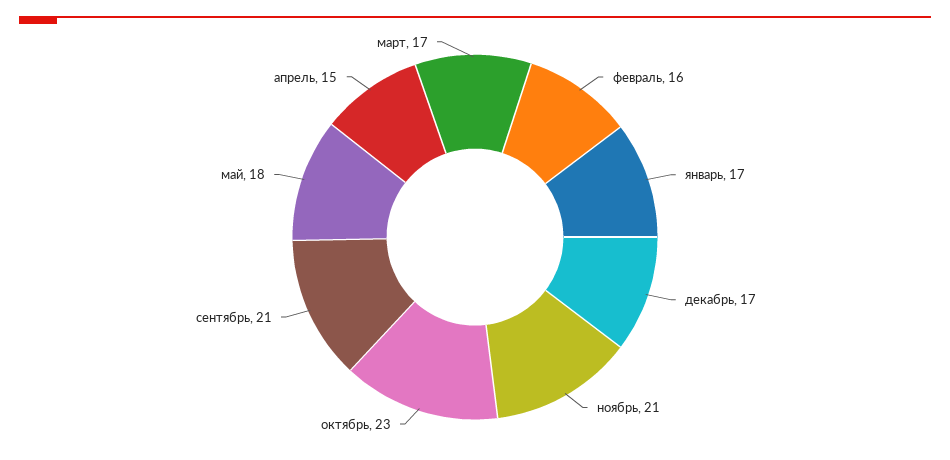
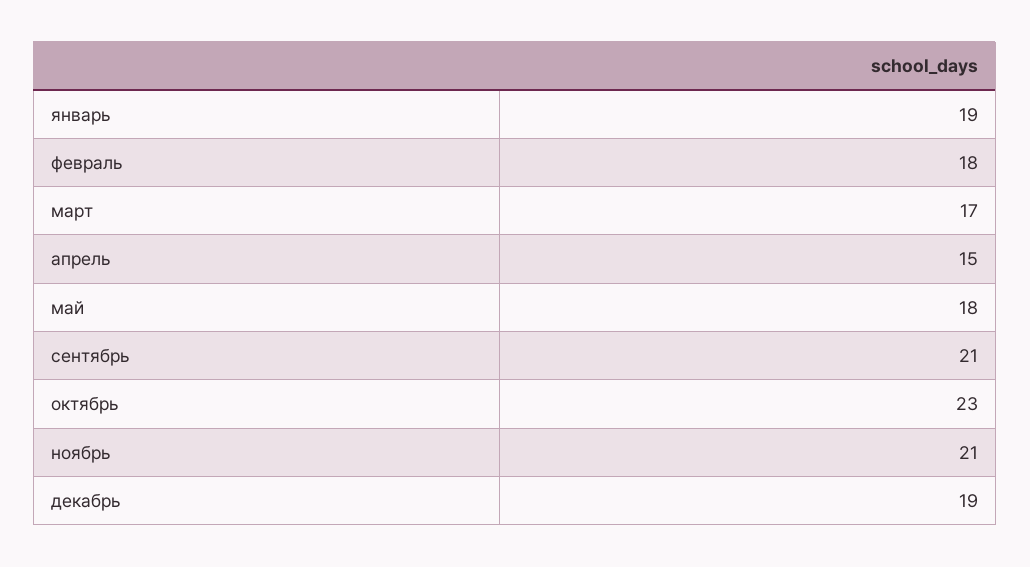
  {
-   "февраль": 16,
+   "февраль": 18,
-   "январь": 17,
+   "январь": 19,
-   "декабрь": 17,
+   "декабрь": 19,
    "ноябрь": 21,
    "октябрь": 23,
    "сентябрь": 21,
    "май": 18,
    "апрель": 15,
    "март": 17
  }

